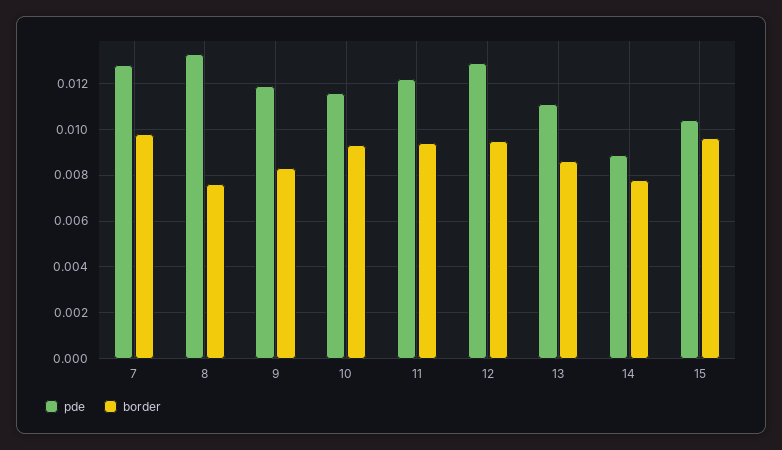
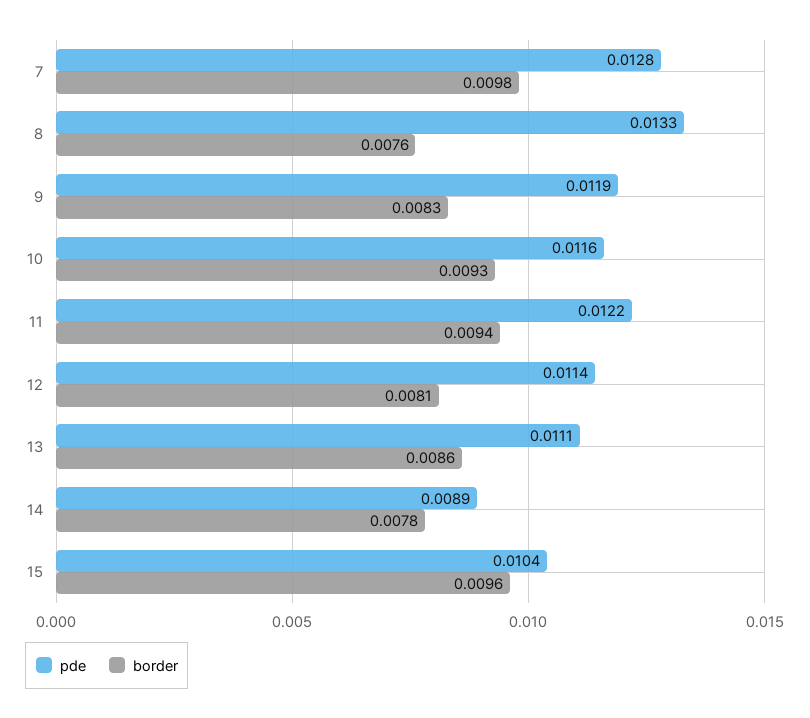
  {
    "pde": {
      "7": 0.0128,
      "8": 0.0133,
      "9": 0.0119,
      "10": 0.0116,
      "11": 0.0122,
-     "12": 0.013,
+     "12": 0.0114,
      "13": 0.0111,
      "14": 0.0089,
      "15": 0.0104
    },
    "border": {
      "7": 0.0098,
      "8": 0.0076,
      "9": 0.0083,
      "10": 0.0093,
      "11": 0.0094,
-     "12": 0.0095,
+     "12": 0.0081,
      "13": 0.0086,
      "14": 0.0078,
      "15": 0.0096
    }
  }

